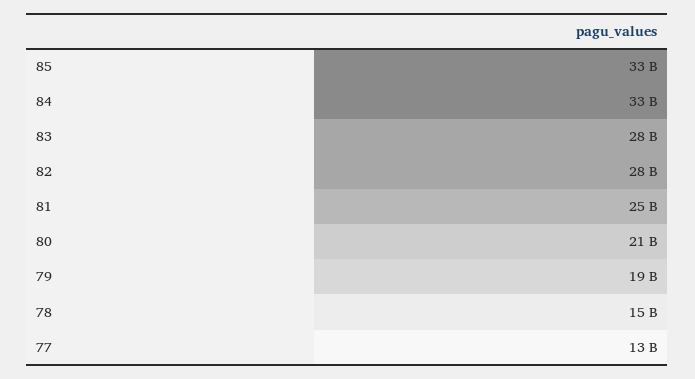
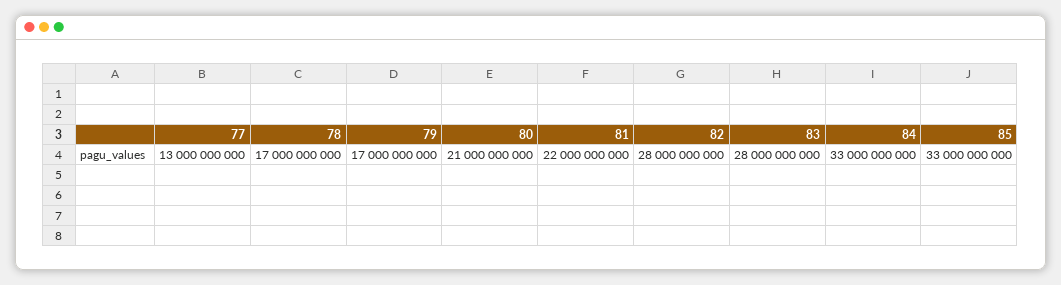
  {
    "85": 33000000000,
    "84": 33000000000,
    "83": 28000000000,
    "82": 28000000000,
-   "81": 25000000000,
+   "81": 22000000000,
    "80": 21000000000,
-   "79": 19000000000,
+   "79": 17000000000,
-   "78": 15000000000,
+   "78": 17000000000,
    "77": 13000000000
  }

